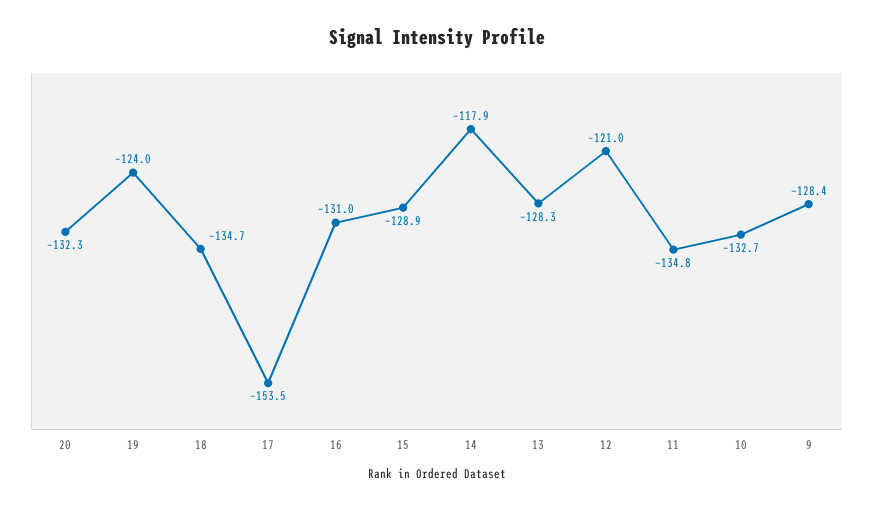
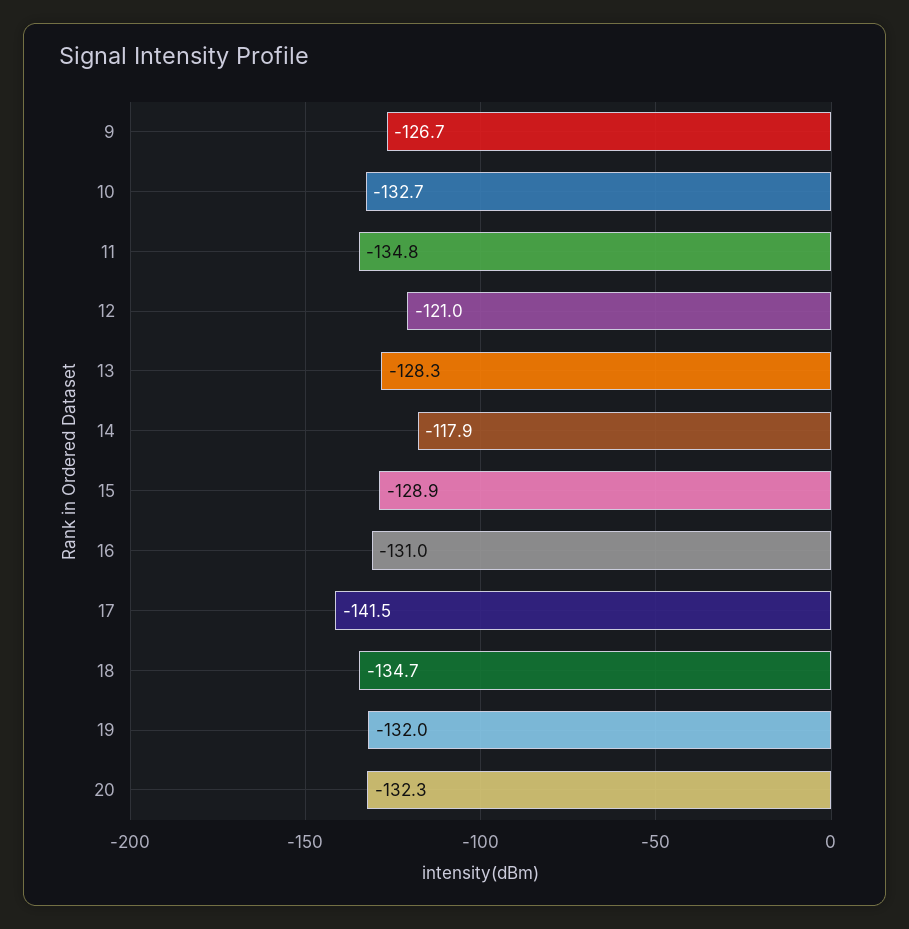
  {
    "20": -132.3,
-   "19": -124,
+   "19": -132,
    "18": -134.7,
-   "17": -153.5,
+   "17": -141.5,
    "16": -131,
    "15": -128.9,
    "14": -117.9,
    "13": -128.3,
    "12": -121,
    "11": -134.8,
    "10": -132.7,
-   "9": -128.4
+   "9": -126.7
  }

